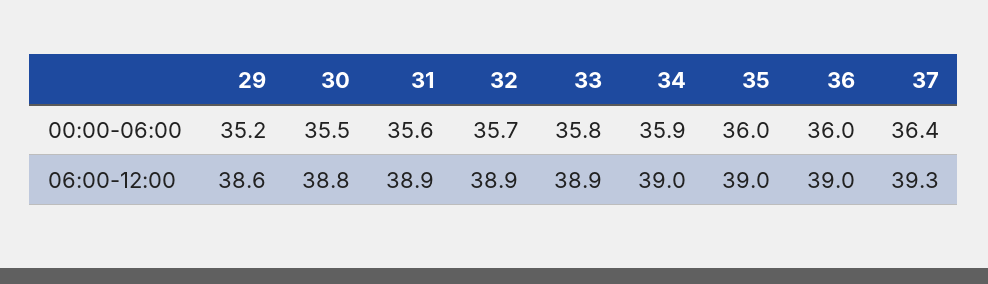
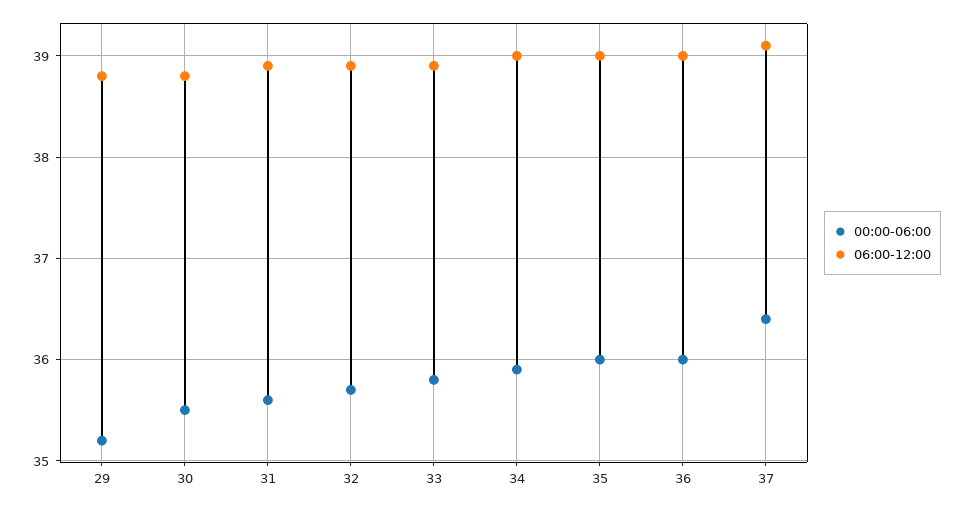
  {
    "00:00-06:00": {
      "29": 35.2,
      "30": 35.5,
      "31": 35.6,
      "32": 35.7,
      "33": 35.8,
      "34": 35.9,
      "35": 36,
      "36": 36,
      "37": 36.4
    },
    "06:00-12:00": {
-     "29": 38.6,
+     "29": 38.8,
      "30": 38.8,
      "31": 38.9,
      "32": 38.9,
      "33": 38.9,
      "34": 39,
      "35": 39,
      "36": 39,
-     "37": 39.3
+     "37": 39.1
    }
  }

